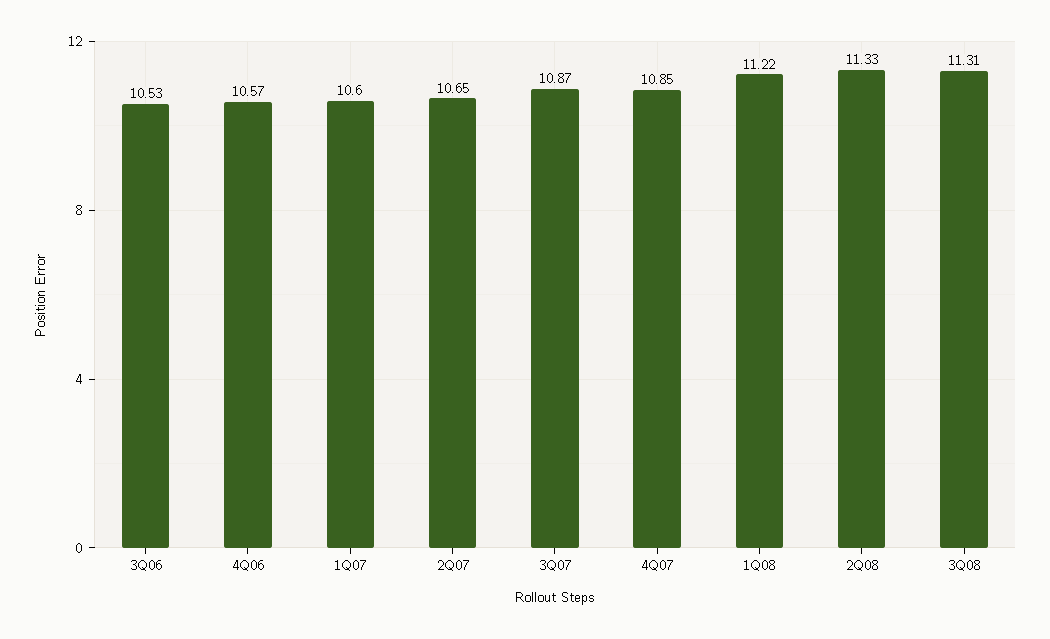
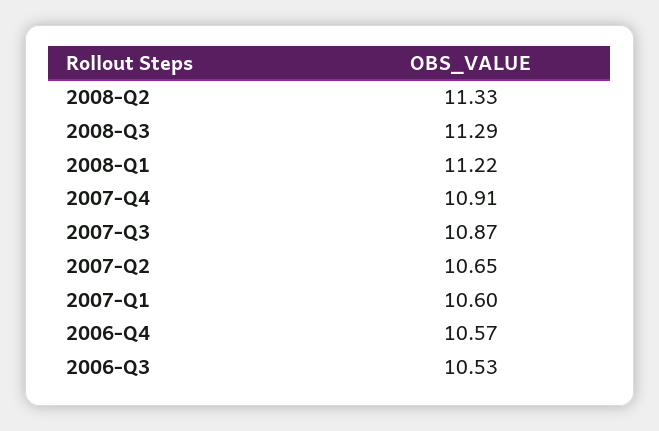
  {
    "3Q06": 10.53,
    "4Q06": 10.57,
    "1Q07": 10.6,
    "2Q07": 10.65,
    "3Q07": 10.87,
-   "4Q07": 10.85,
+   "4Q07": 10.91,
    "1Q08": 11.22,
    "2Q08": 11.33,
-   "3Q08": 11.31
+   "3Q08": 11.29
  }

